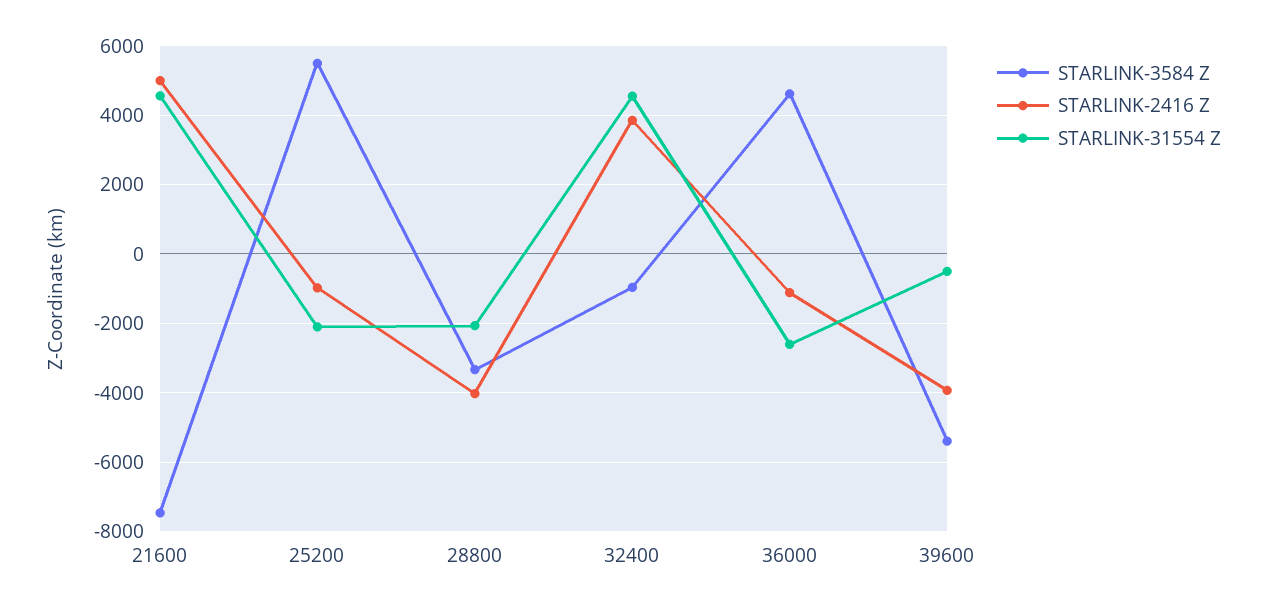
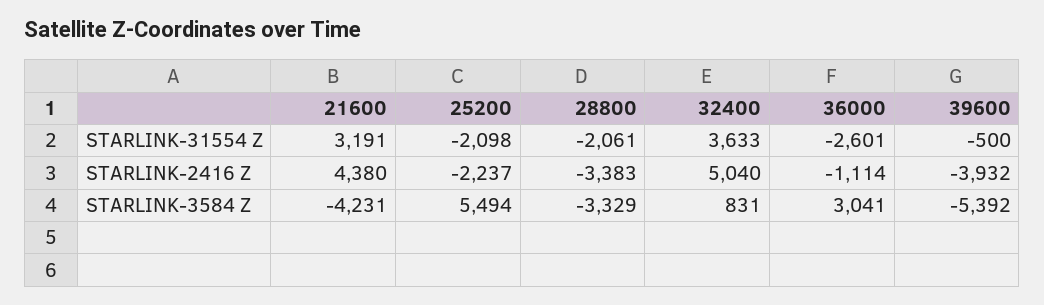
  {
    "STARLINK-3584 Z": {
-     "21600": -7400,
+     "21600": -4231,
      "25200": 5494,
      "28800": -3329,
-     "32400": -1000,
+     "32400": 831,
-     "36000": 4600,
+     "36000": 3041,
      "39600": -5392
    },
    "STARLINK-2416 Z": {
-     "21600": 5000,
+     "21600": 4380,
-     "25200": -1000,
+     "25200": -2237,
-     "28800": -4000,
+     "28800": -3383,
-     "32400": 3800,
+     "32400": 5040,
      "36000": -1114,
      "39600": -3932
    },
    "STARLINK-31554 Z": {
-     "21600": 4600,
+     "21600": 3191,
      "25200": -2098,
      "28800": -2061,
-     "32400": 4600,
+     "32400": 3633,
      "36000": -2601,
      "39600": -500
    }
  }

